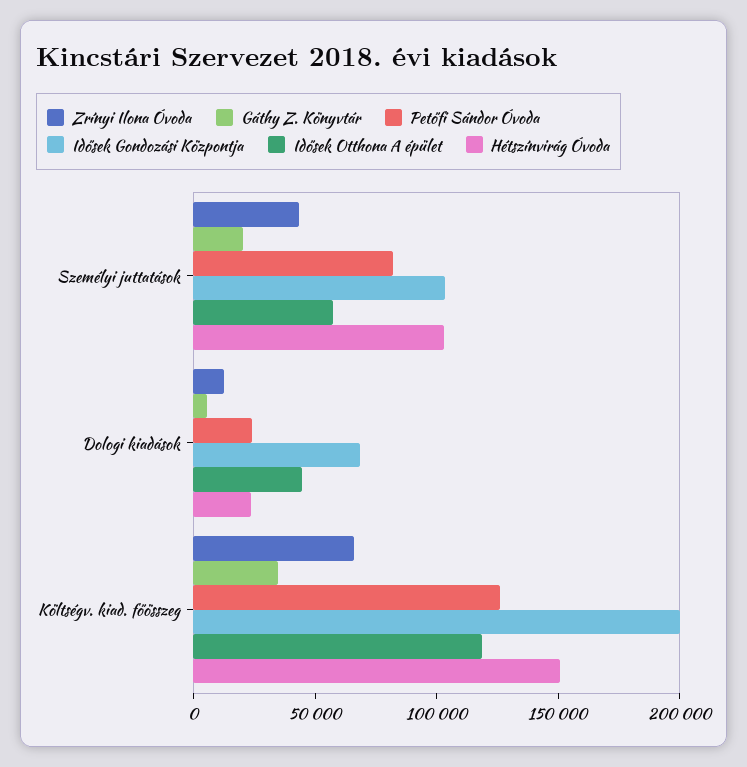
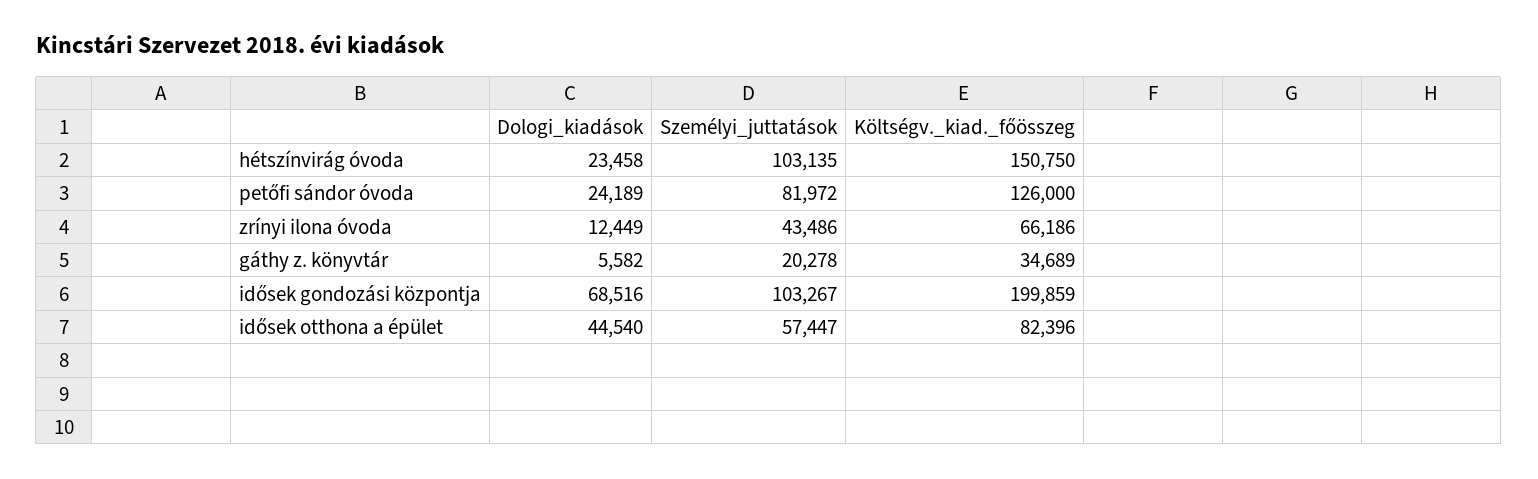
  {
    "Zrínyi Ilona Óvoda": {
      "Személyi juttatások": 43486,
      "Dologi kiadások": 12449,
      "Költségv. kiad. főösszeg": 66186
    },
    "Gáthy Z. Könyvtár": {
      "Személyi juttatások": 20278,
      "Dologi kiadások": 5582,
      "Költségv. kiad. főösszeg": 34689
    },
    "Petőfi Sándor Óvoda": {
      "Személyi juttatások": 81972,
      "Dologi kiadások": 24189,
      "Költségv. kiad. főösszeg": 126000
    },
    "Idősek Gondozási Központja": {
      "Személyi juttatások": 103267,
      "Dologi kiadások": 68516,
      "Költségv. kiad. főösszeg": 199859
    },
    "Idősek Otthona A épület": {
      "Személyi juttatások": 57447,
      "Dologi kiadások": 44540,
-     "Költségv. kiad. főösszeg": 120000
+     "Költségv. kiad. főösszeg": 82396
    },
    "Hétszínvirág Óvoda": {
      "Személyi juttatások": 103135,
      "Dologi kiadások": 23458,
      "Költségv. kiad. főösszeg": 150750
    }
  }

